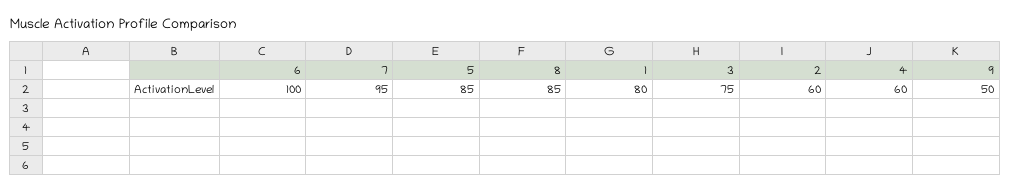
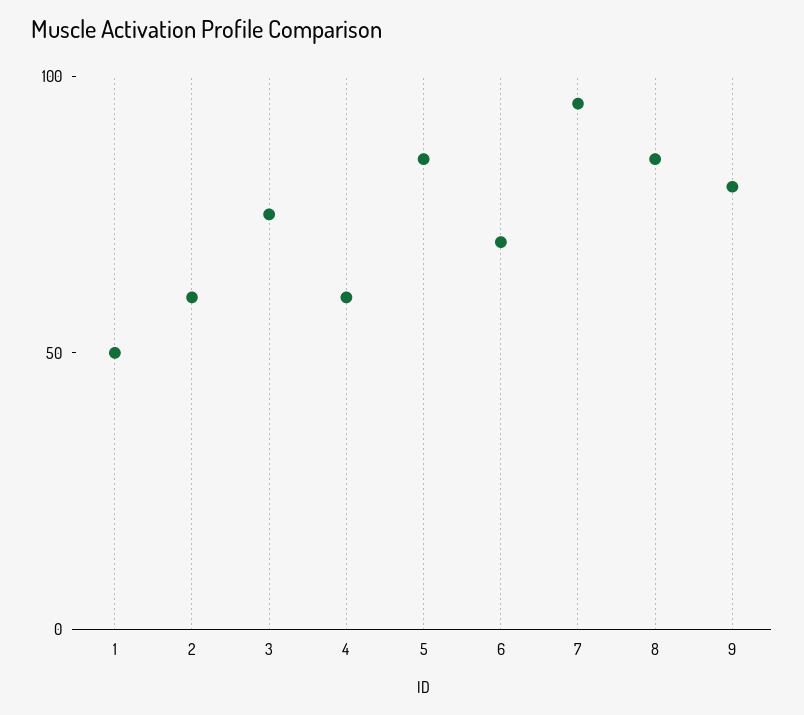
  {
-   "6": 100,
+   "6": 70,
    "7": 95,
    "5": 85,
    "8": 85,
-   "1": 80,
+   "1": 50,
    "3": 75,
    "2": 60,
    "4": 60,
-   "9": 50
+   "9": 80
  }

